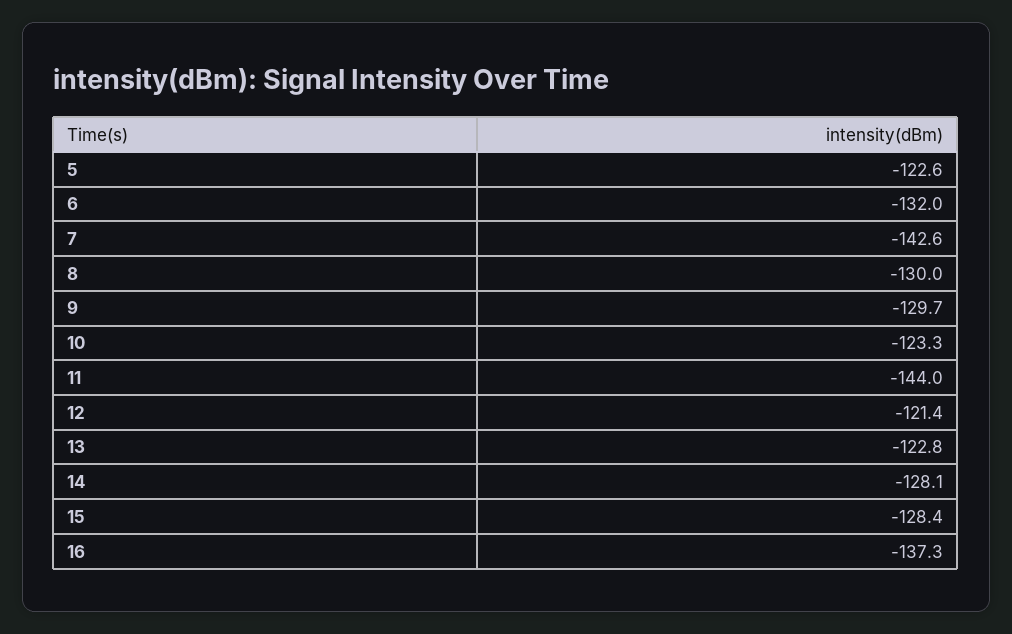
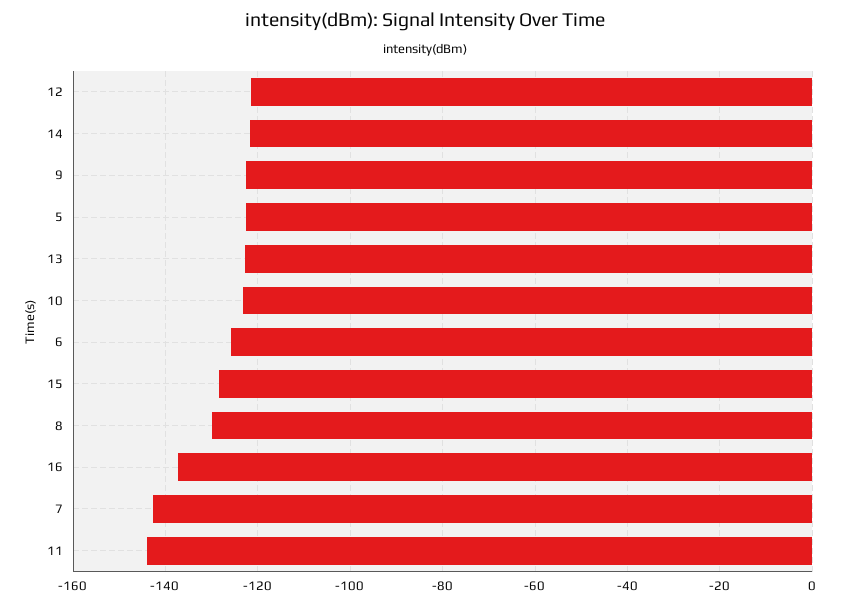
  {
    "5": -122.6,
-   "6": -132,
+   "6": -126,
    "7": -142.6,
    "8": -130,
-   "9": -129.7,
+   "9": -122,
    "10": -123.3,
    "11": -144,
    "12": -121.4,
    "13": -122.8,
-   "14": -128.1,
+   "14": -122,
    "15": -128.4,
    "16": -137.3
  }

